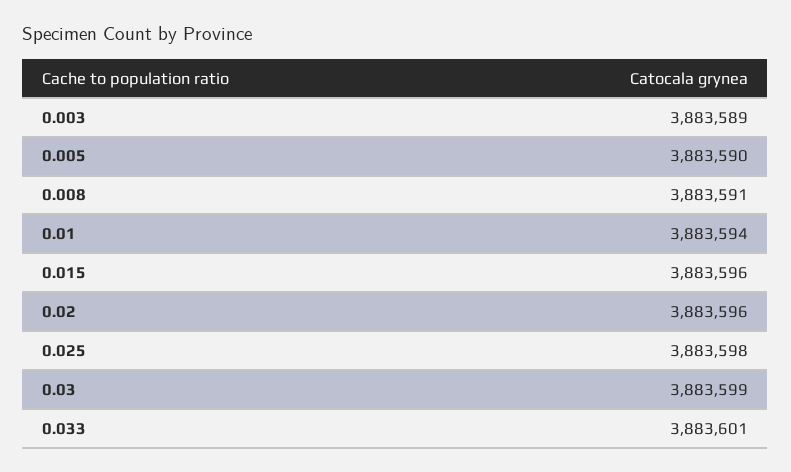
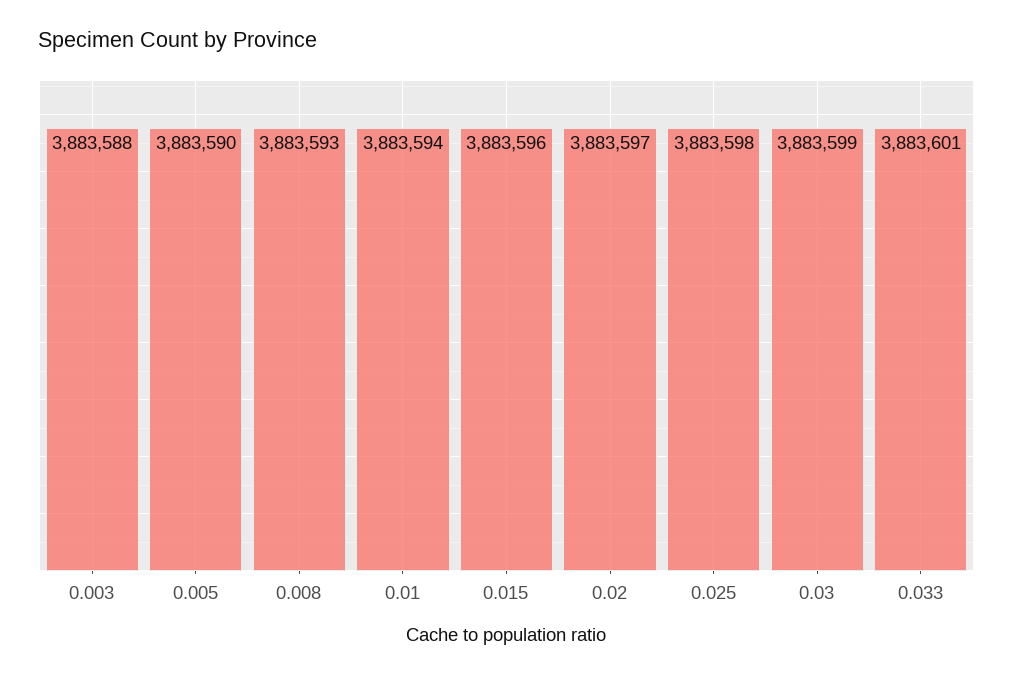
  {
-   "0.003": 3883589,
+   "0.003": 3883588,
    "0.005": 3883590,
-   "0.008": 3883591,
+   "0.008": 3883593,
    "0.01": 3883594,
    "0.015": 3883596,
-   "0.02": 3883596,
+   "0.02": 3883597,
    "0.025": 3883598,
    "0.03": 3883599,
    "0.033": 3883601
  }

